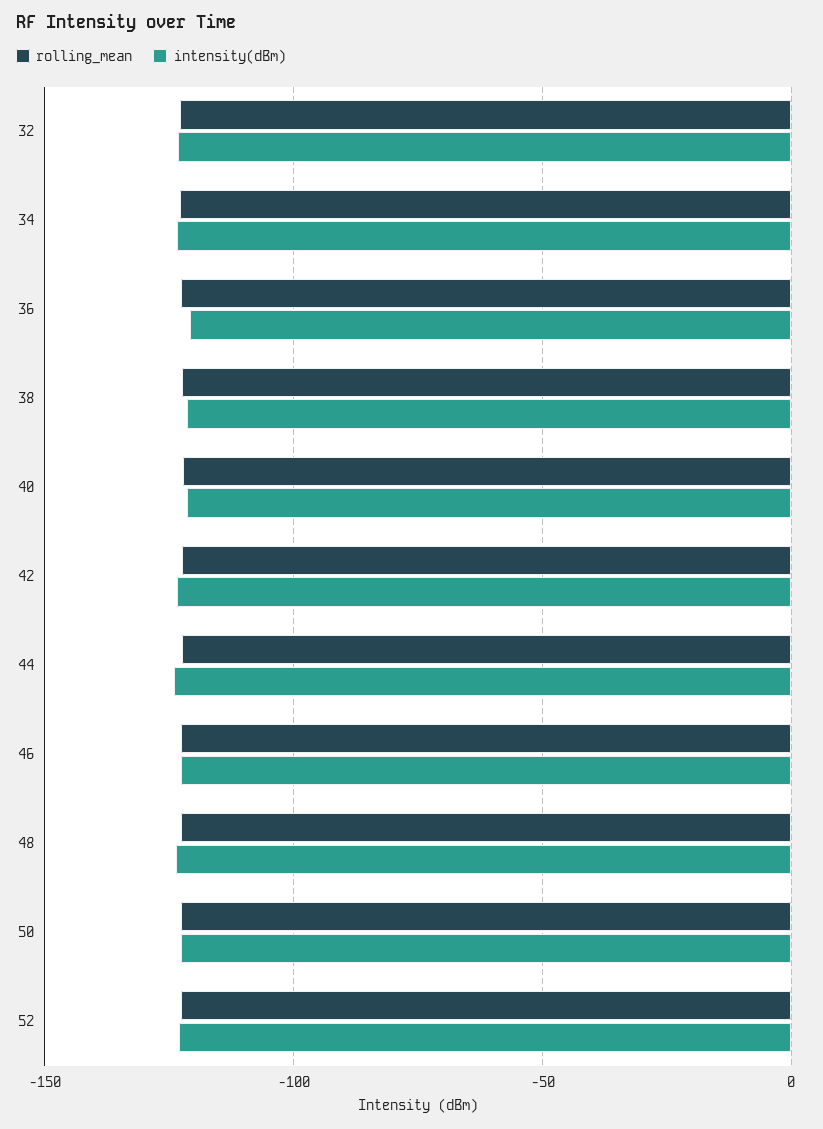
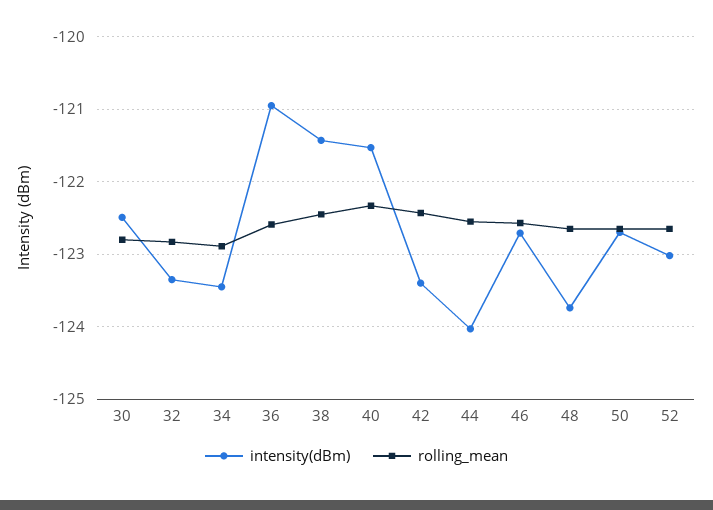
  {
    "rolling_mean": {
      "32": -122.8,
      "34": -122.9,
      "36": -122.6,
      "38": -122.5,
      "40": -122.3,
      "42": -122.4,
      "44": -122.6,
      "46": -122.6,
      "48": -122.7,
      "50": -122.7,
-     "52": -122.7
+     "52": -122.7,
+     "30": -122.8
    },
    "intensity(dBm)": {
      "32": -123.4,
      "34": -123.5,
      "36": -121,
      "38": -121.4,
      "40": -121.5,
      "42": -123.4,
      "44": -124,
      "46": -122.7,
      "48": -123.7,
      "50": -122.7,
-     "52": -123
+     "52": -123,
+     "30": -122.5
    }
  }

